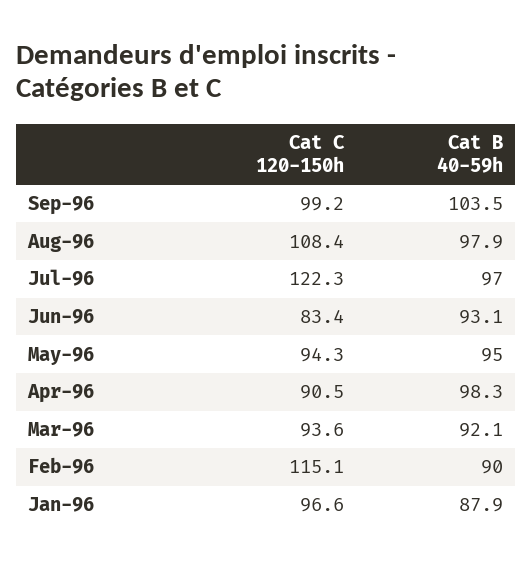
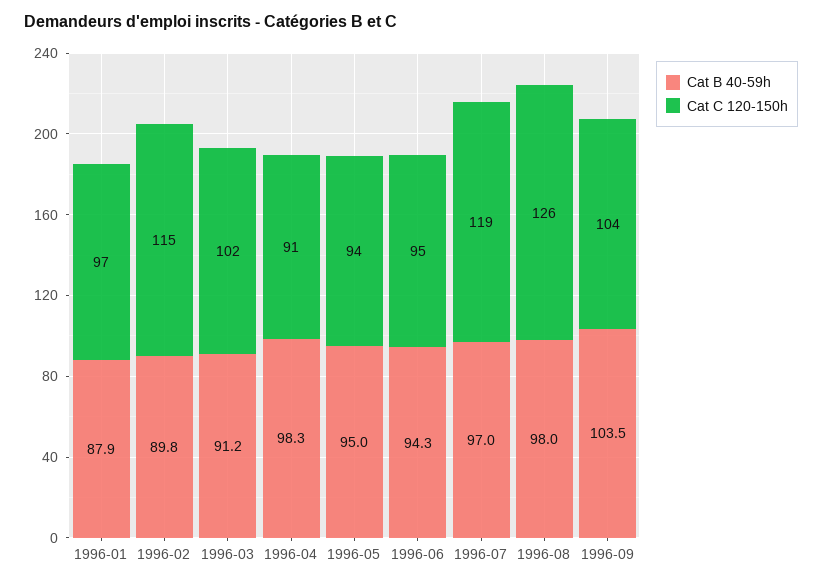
  {
    "Cat C 120-150h": {
-     "Sep-96": 99.2,
+     "Sep-96": 104,
-     "Aug-96": 108.4,
+     "Aug-96": 126,
-     "Jul-96": 122.3,
+     "Jul-96": 119,
-     "Jun-96": 83.4,
+     "Jun-96": 95,
      "May-96": 94.3,
      "Apr-96": 90.5,
-     "Mar-96": 93.6,
+     "Mar-96": 102,
      "Feb-96": 115.1,
      "Jan-96": 96.6
    },
    "Cat B 40-59h": {
      "Sep-96": 103.5,
-     "Aug-96": 97.9,
+     "Aug-96": 98,
      "Jul-96": 97,
-     "Jun-96": 93.1,
+     "Jun-96": 94.3,
      "May-96": 95,
      "Apr-96": 98.3,
-     "Mar-96": 92.1,
+     "Mar-96": 91.2,
-     "Feb-96": 90,
+     "Feb-96": 89.8,
      "Jan-96": 87.9
    }
  }

